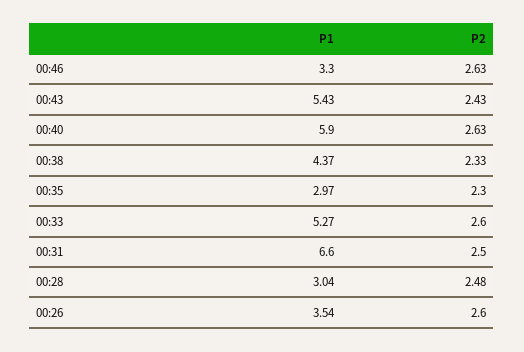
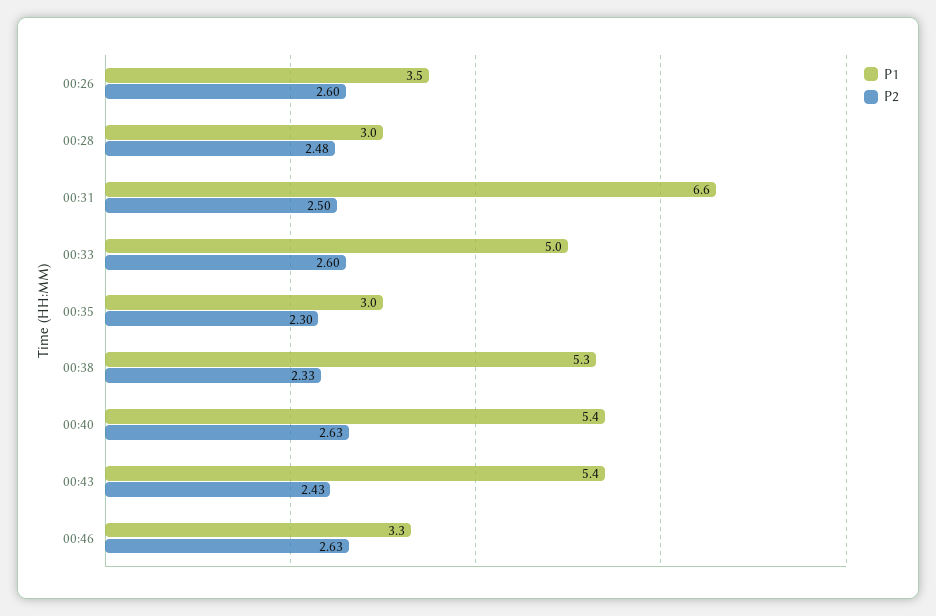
  {
    "P1": {
      "00:46": 3.3,
      "00:43": 5.43,
-     "00:40": 5.9,
+     "00:40": 5.4,
-     "00:38": 4.37,
+     "00:38": 5.3,
      "00:35": 2.97,
-     "00:33": 5.27,
+     "00:33": 5,
      "00:31": 6.6,
      "00:28": 3.04,
      "00:26": 3.54
    },
    "P2": {
      "00:46": 2.63,
      "00:43": 2.43,
      "00:40": 2.63,
      "00:38": 2.33,
      "00:35": 2.3,
      "00:33": 2.6,
      "00:31": 2.5,
      "00:28": 2.48,
      "00:26": 2.6
    }
  }

